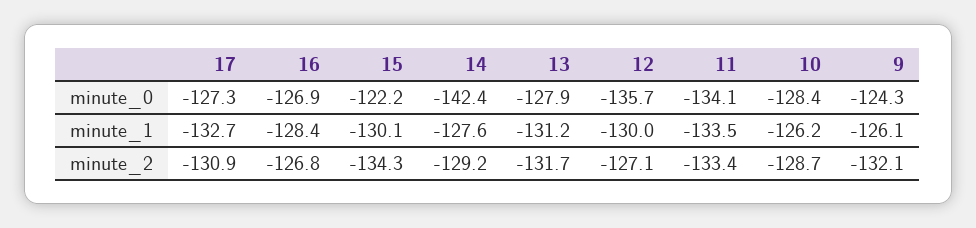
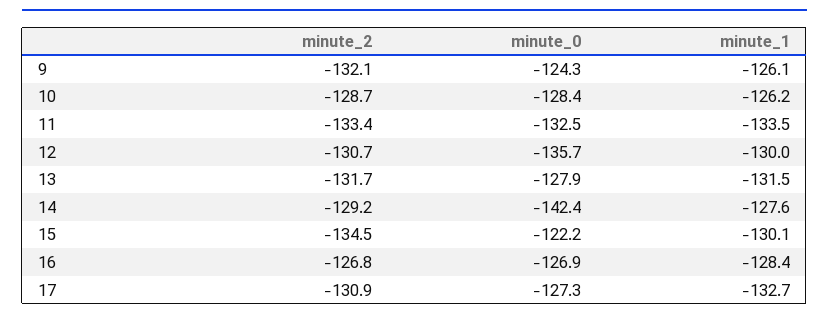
  {
    "17": {
      "minute_0": -127.3,
      "minute_1": -132.7,
      "minute_2": -130.9
    },
    "16": {
      "minute_0": -126.9,
      "minute_1": -128.4,
      "minute_2": -126.8
    },
    "15": {
      "minute_0": -122.2,
      "minute_1": -130.1,
-     "minute_2": -134.3
+     "minute_2": -134.5
    },
    "14": {
      "minute_0": -142.4,
      "minute_1": -127.6,
      "minute_2": -129.2
    },
    "13": {
      "minute_0": -127.9,
-     "minute_1": -131.2,
+     "minute_1": -131.5,
      "minute_2": -131.7
    },
    "12": {
      "minute_0": -135.7,
      "minute_1": -130,
-     "minute_2": -127.1
+     "minute_2": -130.7
    },
    "11": {
-     "minute_0": -134.1,
+     "minute_0": -132.5,
      "minute_1": -133.5,
      "minute_2": -133.4
    },
    "10": {
      "minute_0": -128.4,
      "minute_1": -126.2,
      "minute_2": -128.7
    },
    "9": {
      "minute_0": -124.3,
      "minute_1": -126.1,
      "minute_2": -132.1
    }
  }

